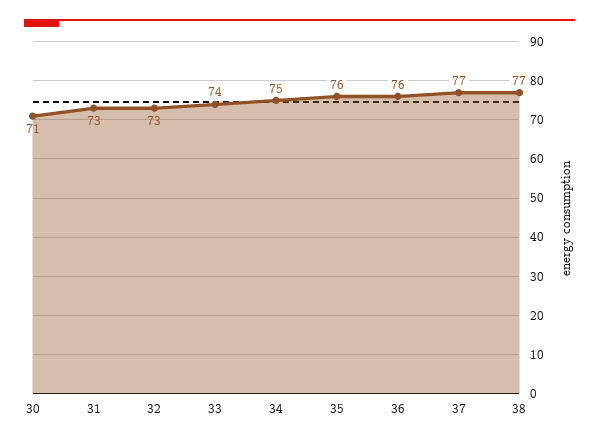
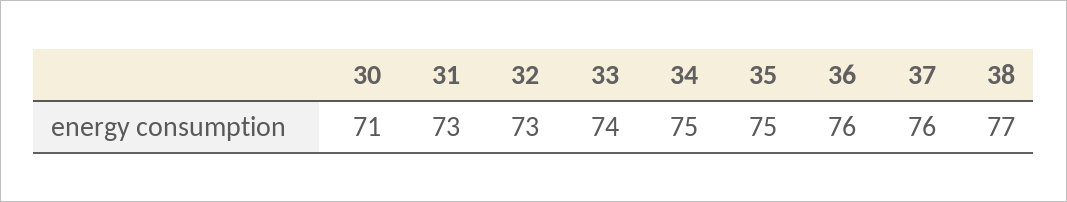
  {
    "30": 71,
    "31": 73,
    "32": 73,
    "33": 74,
    "34": 75,
-   "35": 76,
+   "35": 75,
    "36": 76,
-   "37": 77,
+   "37": 76,
    "38": 77
  }

